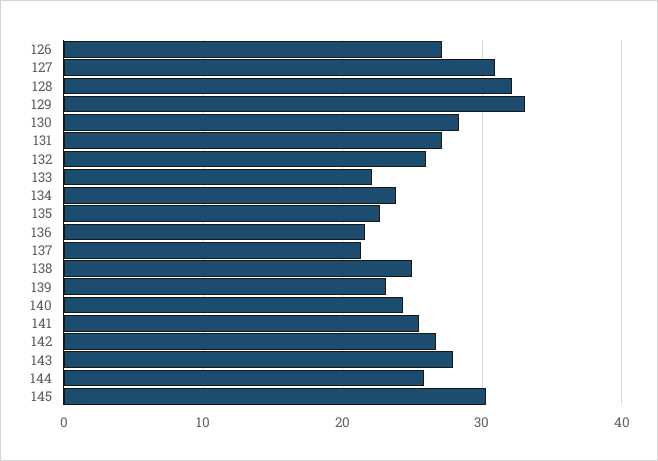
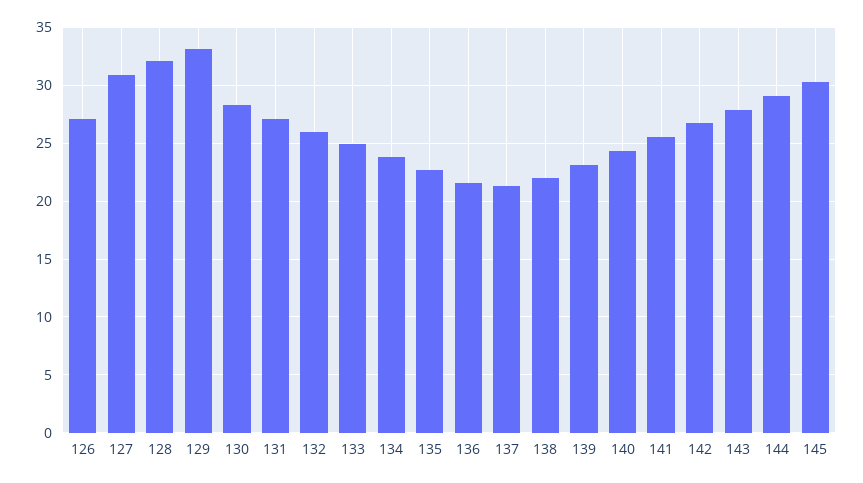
  {
    "126": 27,
    "127": 31,
    "128": 32,
    "129": 33,
    "130": 28,
    "131": 27,
    "132": 26,
-   "133": 22,
+   "133": 25,
    "134": 24,
    "135": 23,
    "136": 22,
    "137": 21,
-   "138": 25,
+   "138": 22,
    "139": 23,
    "140": 24,
    "141": 26,
    "142": 27,
    "143": 28,
-   "144": 26,
+   "144": 29,
    "145": 30
  }

